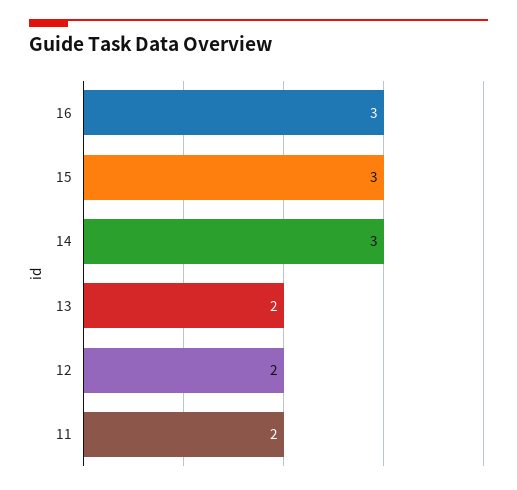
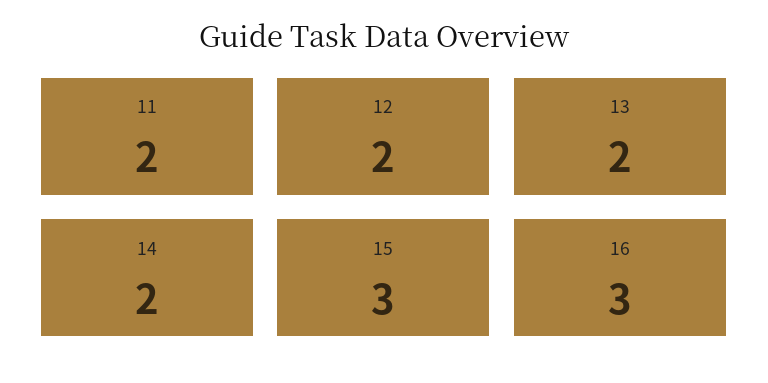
  {
    "16": 3,
    "15": 3,
-   "14": 3,
+   "14": 2,
    "13": 2,
    "12": 2,
    "11": 2
  }

